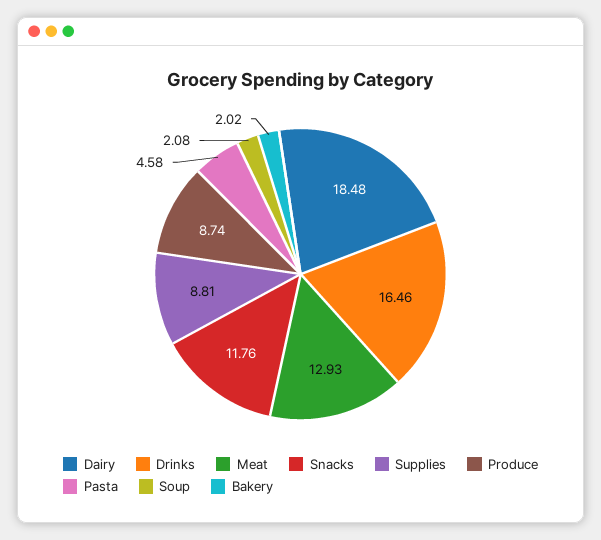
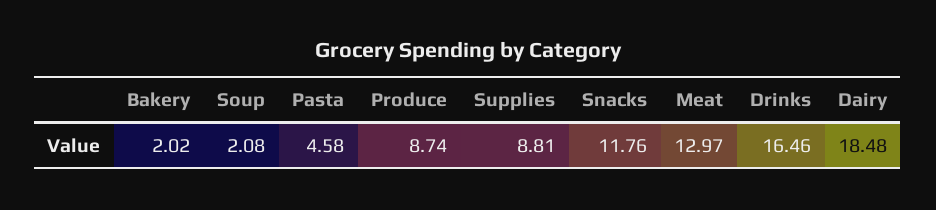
  {
    "Dairy": 18.48,
    "Drinks": 16.46,
-   "Meat": 12.93,
+   "Meat": 12.97,
    "Snacks": 11.76,
    "Supplies": 8.81,
    "Produce": 8.74,
    "Pasta": 4.58,
    "Soup": 2.08,
    "Bakery": 2.02
  }

